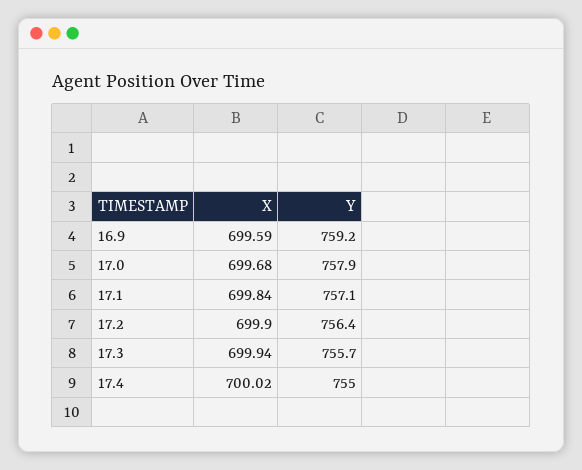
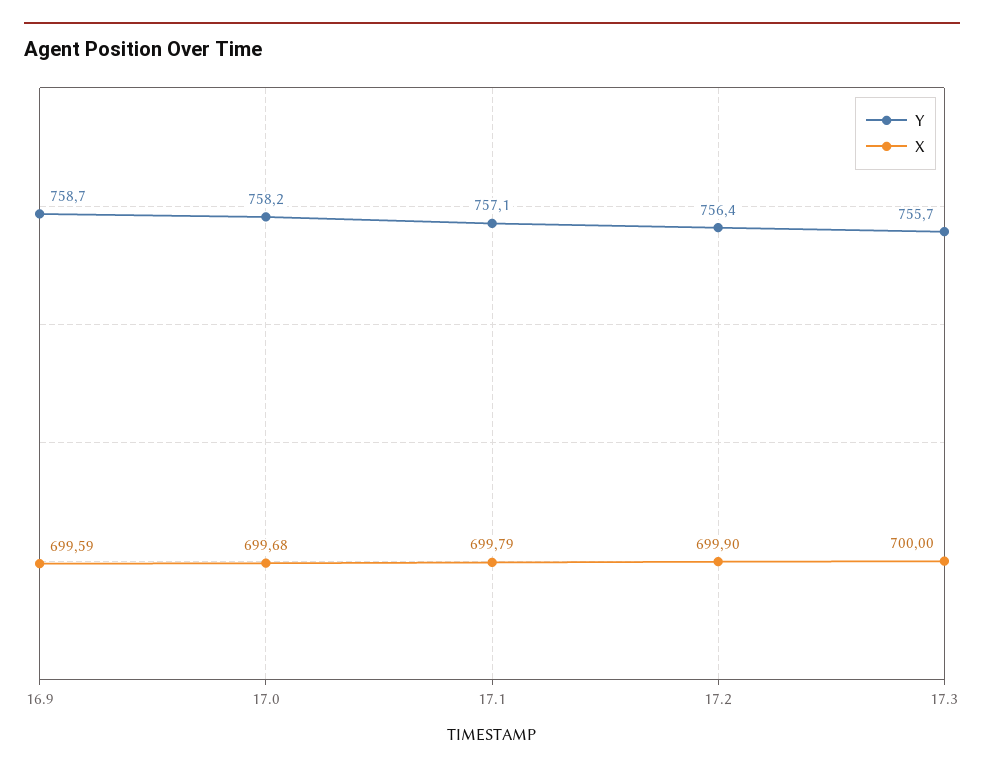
  {
    "X": {
      "16.9": 699.59,
      "17.0": 699.68,
-     "17.1": 699.84,
+     "17.1": 699.79,
      "17.2": 699.9,
-     "17.3": 699.94,
+     "17.3": 700
-     "17.4": 700.02
    },
    "Y": {
-     "16.9": 759.2,
+     "16.9": 758.7,
-     "17.0": 757.9,
+     "17.0": 758.2,
      "17.1": 757.1,
      "17.2": 756.4,
-     "17.3": 755.7,
+     "17.3": 755.7
-     "17.4": 755
    }
  }

